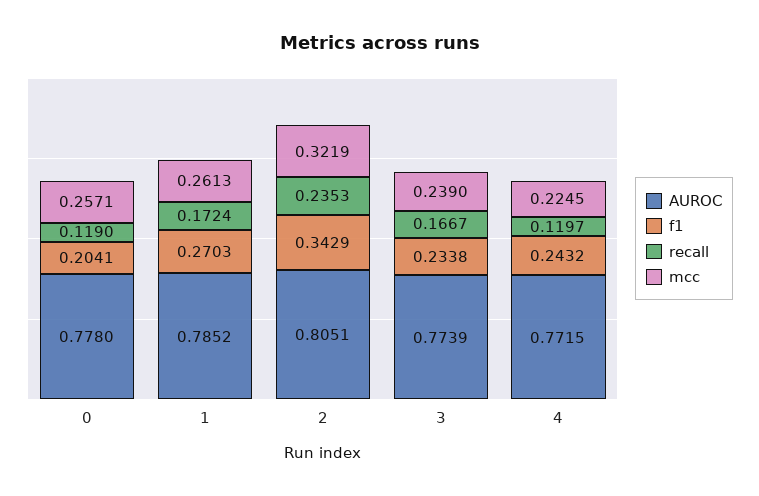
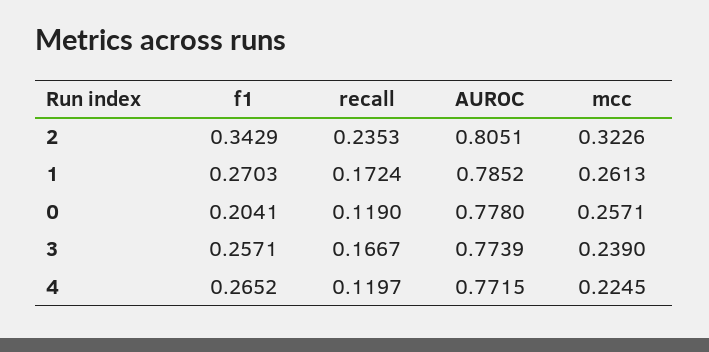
  {
    "AUROC": {
      "0": 0.778,
      "1": 0.7852,
      "2": 0.8051,
      "3": 0.7739,
      "4": 0.7715
    },
    "f1": {
      "0": 0.2041,
      "1": 0.2703,
      "2": 0.3429,
-     "3": 0.2338,
+     "3": 0.2571,
-     "4": 0.2432
+     "4": 0.2652
    },
    "recall": {
      "0": 0.119,
      "1": 0.1724,
      "2": 0.2353,
      "3": 0.1667,
      "4": 0.1197
    },
    "mcc": {
      "0": 0.2571,
      "1": 0.2613,
-     "2": 0.3219,
+     "2": 0.3226,
      "3": 0.239,
      "4": 0.2245
    }
  }

